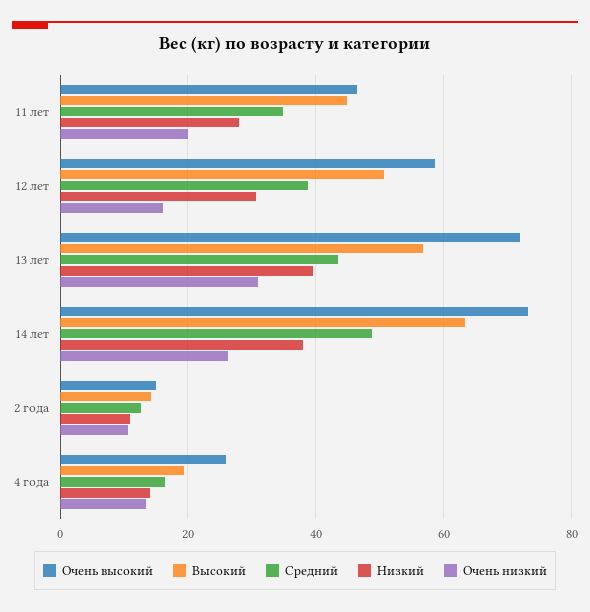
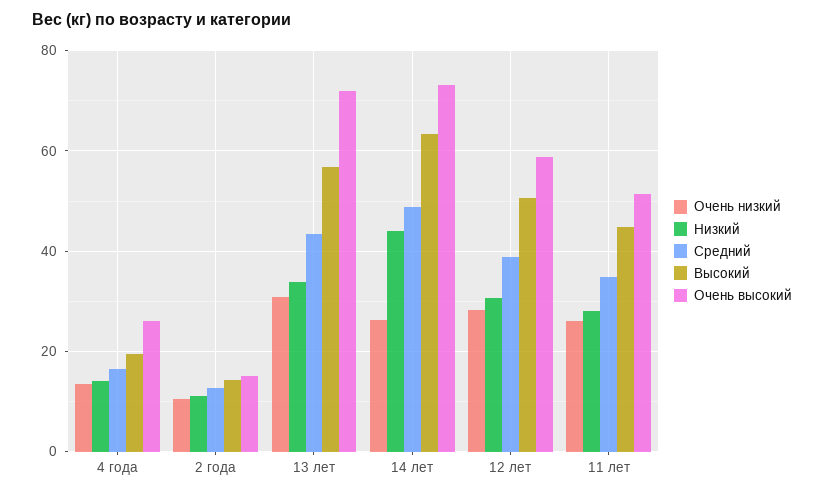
  {
    "Очень высокий": {
-     "11 лет": 46,
+     "11 лет": 52,
      "12 лет": 58,
      "13 лет": 72,
      "14 лет": 74,
      "2 года": 16,
      "4 года": 26
    },
    "Высокий": {
      "11 лет": 44,
      "12 лет": 50,
      "13 лет": 56,
      "14 лет": 64,
      "2 года": 14,
      "4 года": 20
    },
    "Средний": {
      "11 лет": 34,
      "12 лет": 38,
      "13 лет": 44,
      "14 лет": 48,
      "2 года": 12,
      "4 года": 16
    },
    "Низкий": {
      "11 лет": 28,
      "12 лет": 30,
-     "13 лет": 40,
+     "13 лет": 34,
-     "14 лет": 38,
+     "14 лет": 44,
      "2 года": 12,
      "4 года": 14
    },
    "Очень низкий": {
-     "11 лет": 20,
+     "11 лет": 26,
-     "12 лет": 16,
+     "12 лет": 28,
      "13 лет": 30,
      "14 лет": 26,
      "2 года": 10,
      "4 года": 14
    }
  }

